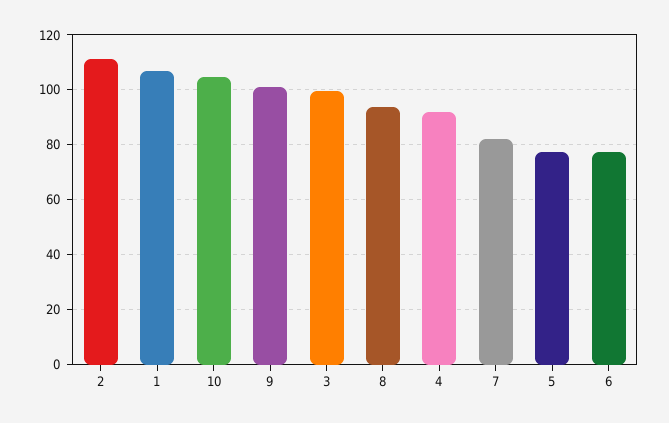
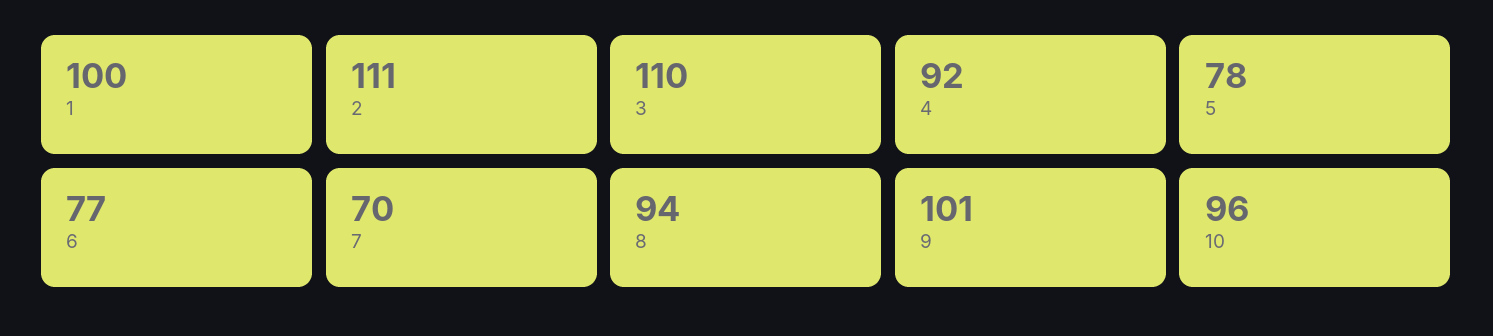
  {
    "2": 111,
-   "1": 107.5,
+   "1": 100,
-   "10": 105,
+   "10": 96,
    "9": 101,
-   "3": 100,
+   "3": 110,
    "8": 94,
    "4": 92,
-   "7": 82.5,
+   "7": 70,
    "5": 78,
    "6": 77
  }

